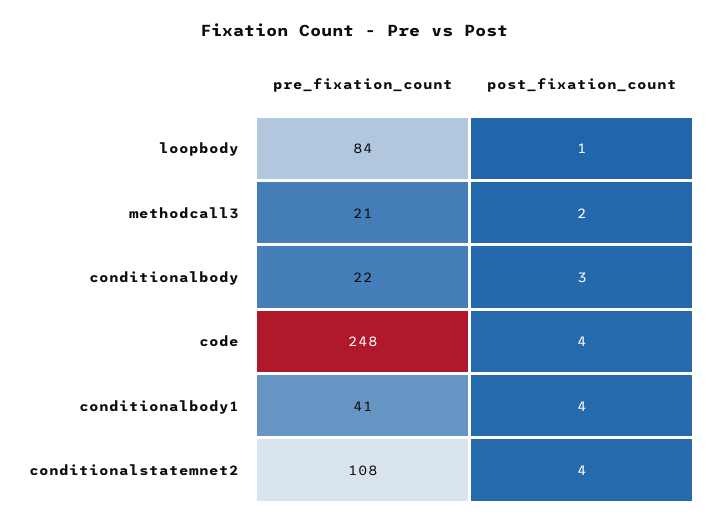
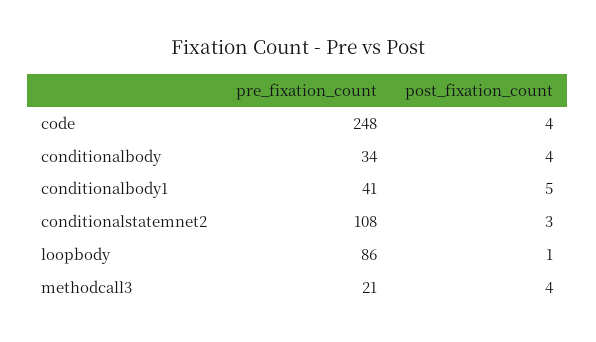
  {
    "pre_fixation_count": {
-     "loopbody": 84,
+     "loopbody": 86,
      "methodcall3": 21,
-     "conditionalbody": 22,
+     "conditionalbody": 34,
      "code": 248,
      "conditionalbody1": 41,
      "conditionalstatemnet2": 108
    },
    "post_fixation_count": {
      "loopbody": 1,
-     "methodcall3": 2,
+     "methodcall3": 4,
-     "conditionalbody": 3,
+     "conditionalbody": 4,
      "code": 4,
-     "conditionalbody1": 4,
+     "conditionalbody1": 5,
-     "conditionalstatemnet2": 4
+     "conditionalstatemnet2": 3
    }
  }

